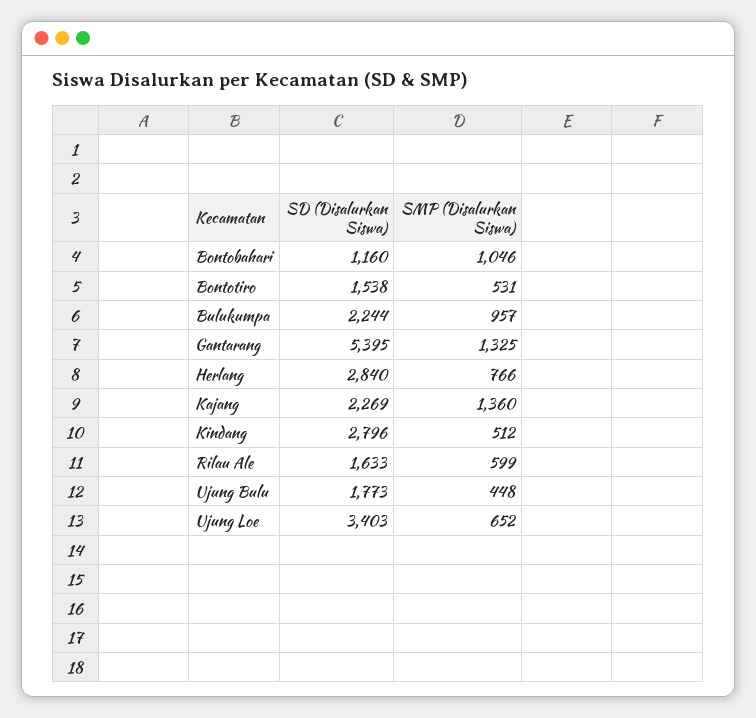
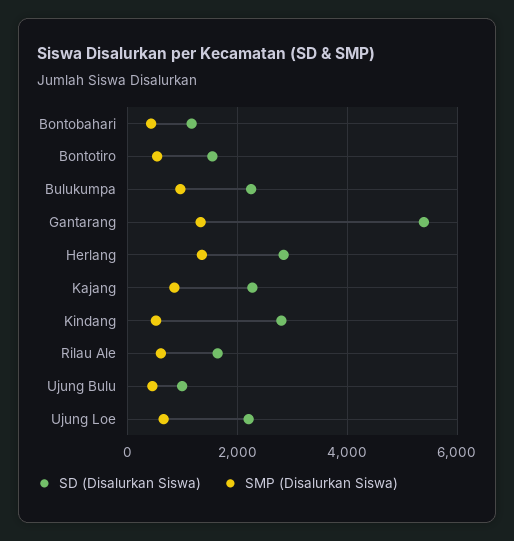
  {
    "SD (Disalurkan Siswa)": {
      "Bontobahari": 1160,
      "Bontotiro": 1538,
      "Bulukumpa": 2244,
      "Gantarang": 5395,
      "Herlang": 2840,
      "Kajang": 2269,
      "Kindang": 2796,
      "Rilau Ale": 1633,
-     "Ujung Bulu": 1773,
+     "Ujung Bulu": 1000,
-     "Ujung Loe": 3403
+     "Ujung Loe": 2200
    },
    "SMP (Disalurkan Siswa)": {
-     "Bontobahari": 1046,
+     "Bontobahari": 400,
      "Bontotiro": 531,
      "Bulukumpa": 957,
      "Gantarang": 1325,
-     "Herlang": 766,
+     "Herlang": 1400,
-     "Kajang": 1360,
+     "Kajang": 800,
      "Kindang": 512,
      "Rilau Ale": 599,
      "Ujung Bulu": 448,
      "Ujung Loe": 652
    }
  }

